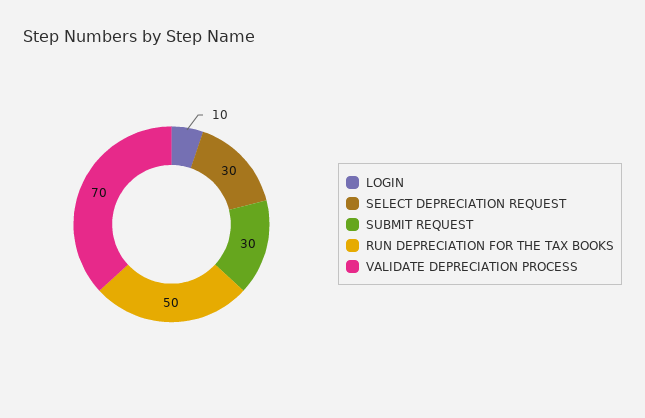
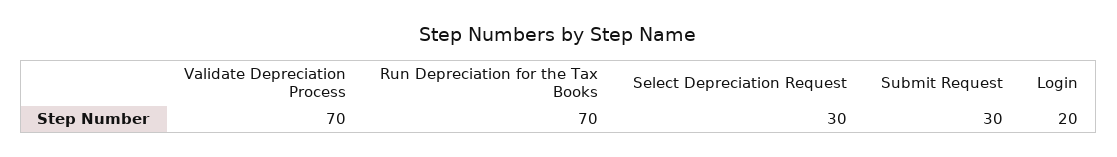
  {
-   "LOGIN": 10,
+   "LOGIN": 20,
    "SELECT DEPRECIATION REQUEST": 30,
    "SUBMIT REQUEST": 30,
-   "RUN DEPRECIATION FOR THE TAX BOOKS": 50,
+   "RUN DEPRECIATION FOR THE TAX BOOKS": 70,
    "VALIDATE DEPRECIATION PROCESS": 70
  }

